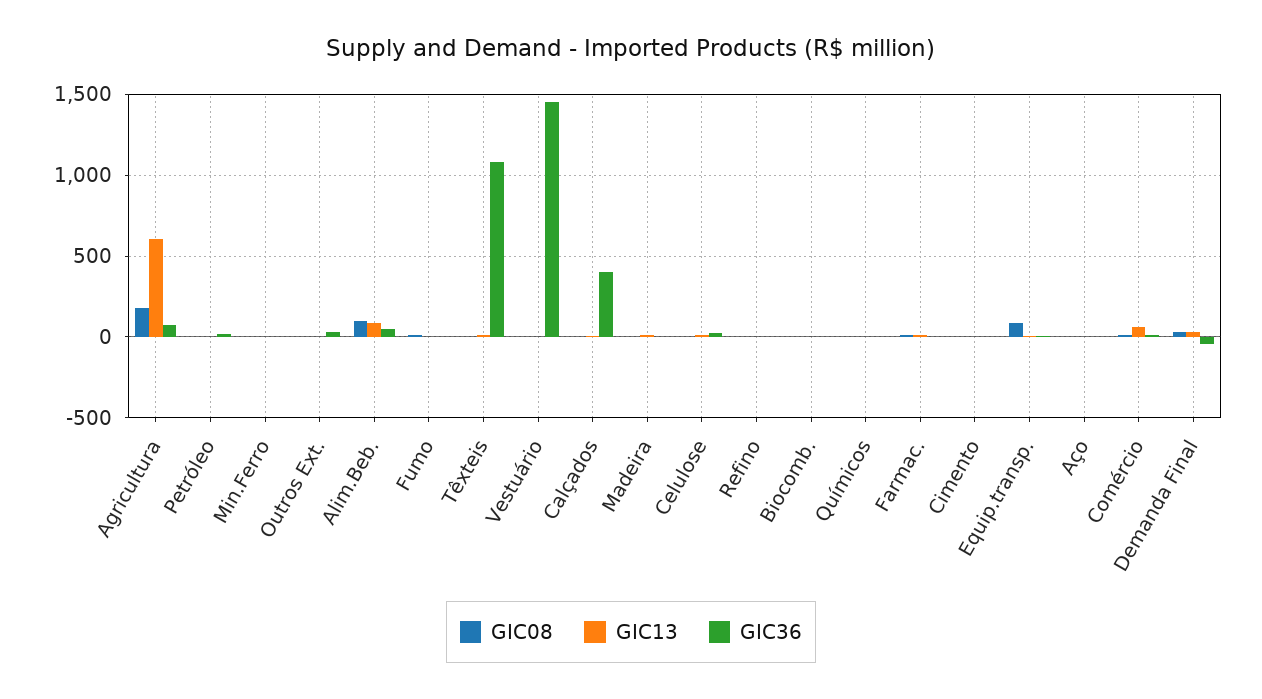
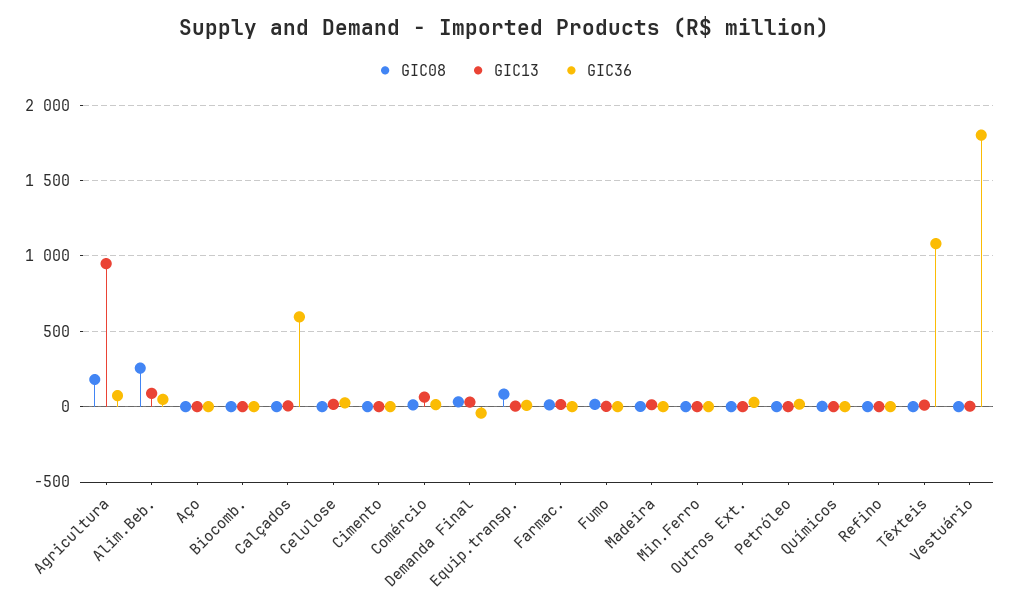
  {
    "GIC08": {
      "Agricultura": 200,
      "Petróleo": 0,
      "Min.Ferro": 0,
      "Outros Ext.": 0,
-     "Alim.Beb.": 100,
+     "Alim.Beb.": 250,
      "Fumo": 0,
      "Têxteis": 0,
      "Vestuário": 0,
      "Calçados": 0,
      "Madeira": 0,
      "Celulose": 0,
      "Refino": 0,
      "Biocomb.": 0,
      "Químicos": 0,
      "Farmac.": 0,
      "Cimento": 0,
      "Equip.transp.": 100,
      "Aço": 0,
      "Comércio": 0,
      "Demanda Final": 50
    },
    "GIC13": {
-     "Agricultura": 600,
+     "Agricultura": 950,
      "Petróleo": 0,
      "Min.Ferro": 0,
      "Outros Ext.": 0,
      "Alim.Beb.": 100,
      "Fumo": 0,
      "Têxteis": 0,
      "Vestuário": 0,
      "Calçados": 0,
      "Madeira": 0,
      "Celulose": 0,
      "Refino": 0,
      "Biocomb.": 0,
      "Químicos": 0,
      "Farmac.": 0,
      "Cimento": 0,
      "Equip.transp.": 0,
      "Aço": 0,
      "Comércio": 50,
      "Demanda Final": 50
    },
    "GIC36": {
      "Agricultura": 50,
      "Petróleo": 0,
      "Min.Ferro": 0,
      "Outros Ext.": 50,
      "Alim.Beb.": 50,
      "Fumo": 0,
      "Têxteis": 1100,
-     "Vestuário": 1450,
+     "Vestuário": 1800,
-     "Calçados": 400,
+     "Calçados": 600,
      "Madeira": 0,
      "Celulose": 50,
      "Refino": 0,
      "Biocomb.": 0,
      "Químicos": 0,
      "Farmac.": 0,
      "Cimento": 0,
      "Equip.transp.": 0,
      "Aço": 0,
      "Comércio": 0,
      "Demanda Final": -50
    }
  }

